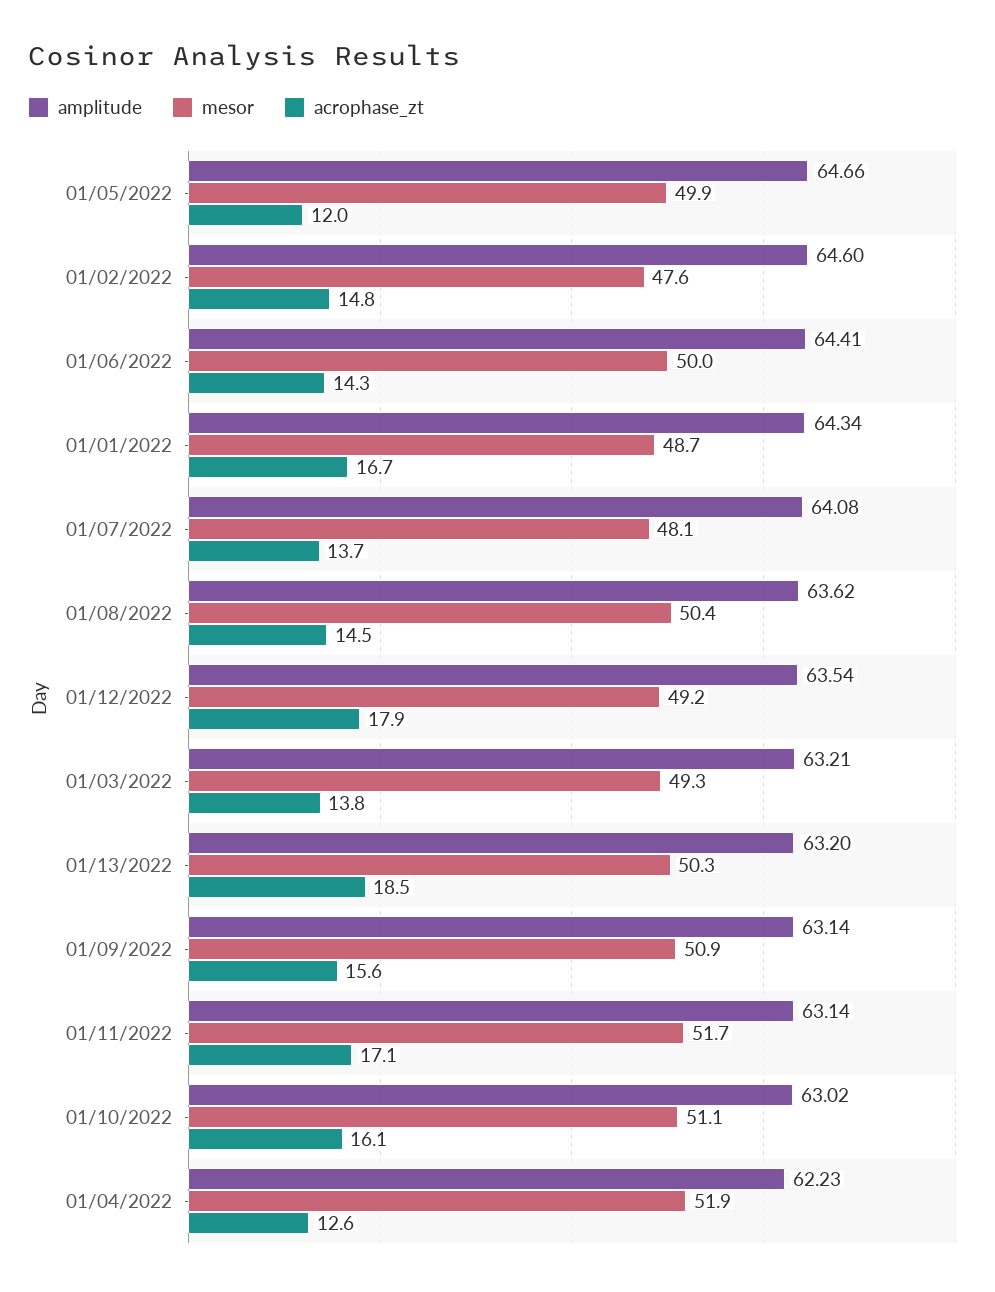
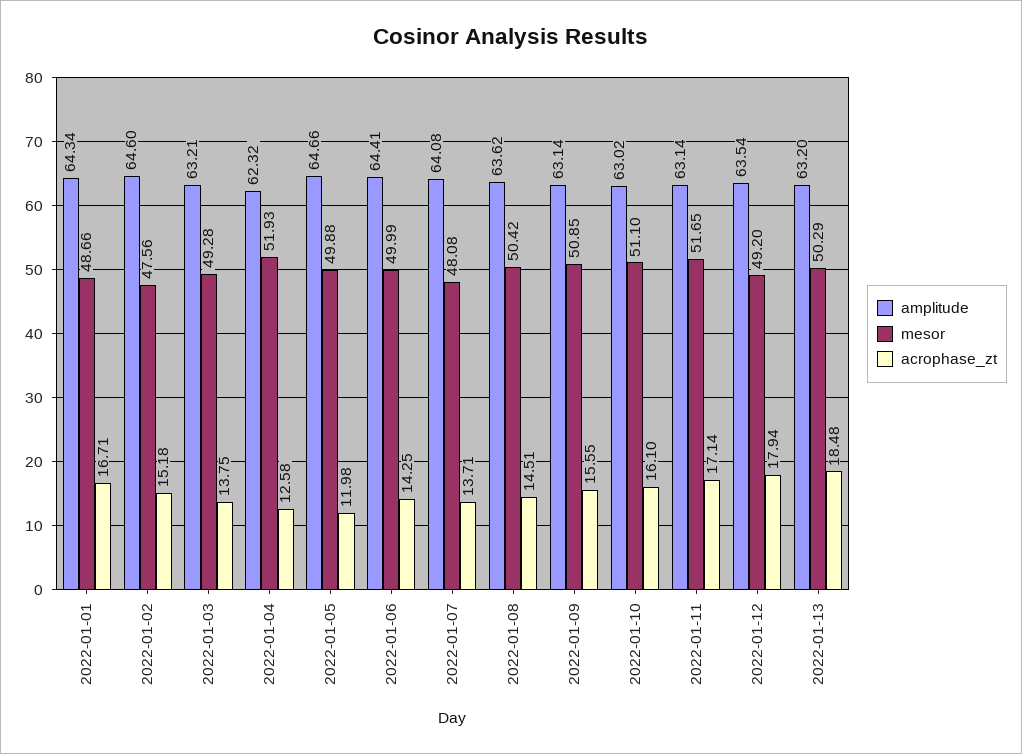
  {
    "amplitude": {
      "01/05/2022": 64.66,
      "01/02/2022": 64.6,
      "01/06/2022": 64.41,
      "01/01/2022": 64.34,
      "01/07/2022": 64.08,
      "01/08/2022": 63.62,
      "01/12/2022": 63.54,
      "01/03/2022": 63.21,
      "01/13/2022": 63.2,
      "01/09/2022": 63.14,
      "01/11/2022": 63.14,
      "01/10/2022": 63.02,
-     "01/04/2022": 62.23
+     "01/04/2022": 62.32
    },
    "mesor": {
      "01/05/2022": 49.88,
      "01/02/2022": 47.56,
      "01/06/2022": 49.99,
      "01/01/2022": 48.66,
      "01/07/2022": 48.08,
      "01/08/2022": 50.42,
      "01/12/2022": 49.2,
      "01/03/2022": 49.28,
      "01/13/2022": 50.29,
      "01/09/2022": 50.85,
      "01/11/2022": 51.65,
      "01/10/2022": 51.1,
      "01/04/2022": 51.93
    },
    "acrophase_zt": {
      "01/05/2022": 11.98,
-     "01/02/2022": 14.8,
+     "01/02/2022": 15.18,
      "01/06/2022": 14.25,
      "01/01/2022": 16.71,
      "01/07/2022": 13.71,
      "01/08/2022": 14.51,
      "01/12/2022": 17.94,
      "01/03/2022": 13.75,
      "01/13/2022": 18.48,
      "01/09/2022": 15.55,
      "01/11/2022": 17.14,
      "01/10/2022": 16.1,
      "01/04/2022": 12.58
    }
  }

